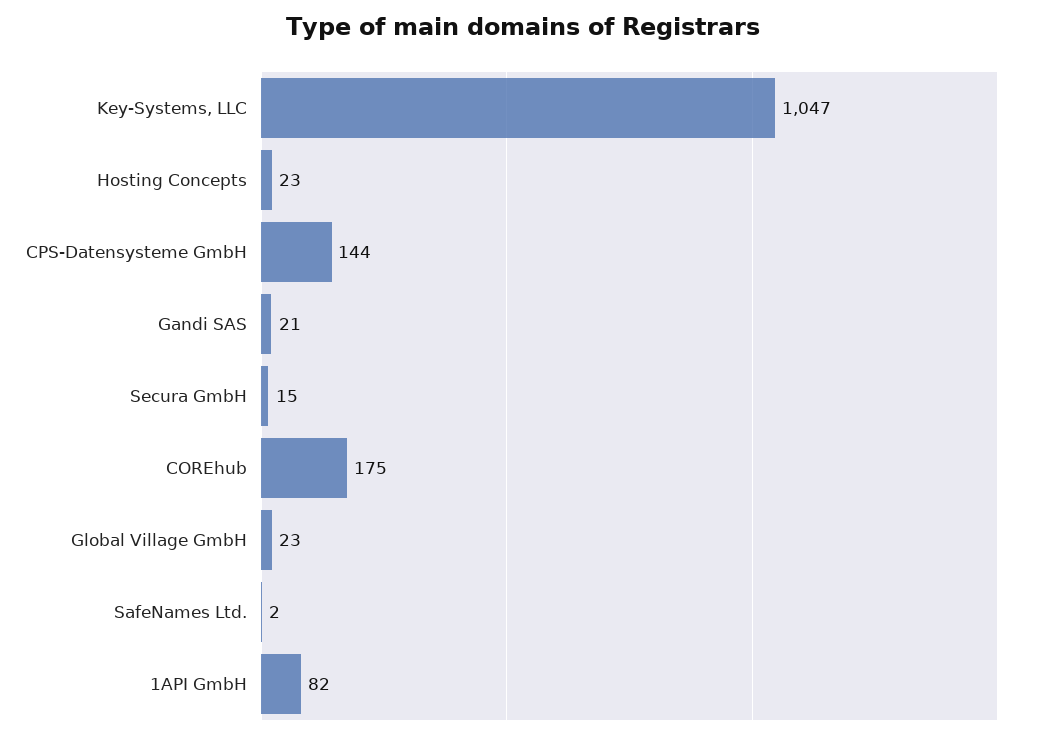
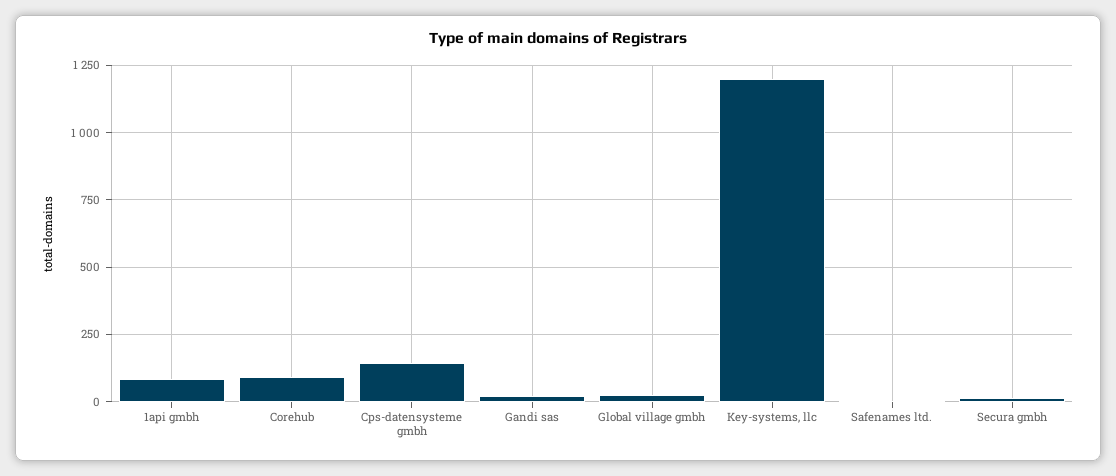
  {
-   "Key-Systems, LLC": 1047,
+   "Key-Systems, LLC": 1200,
-   "Hosting Concepts": 23,
    "CPS-Datensysteme GmbH": 144,
    "Gandi SAS": 21,
    "Secura GmbH": 15,
-   "COREhub": 175,
+   "COREhub": 100,
    "Global Village GmbH": 23,
    "SafeNames Ltd.": 2,
    "1API GmbH": 82
  }

